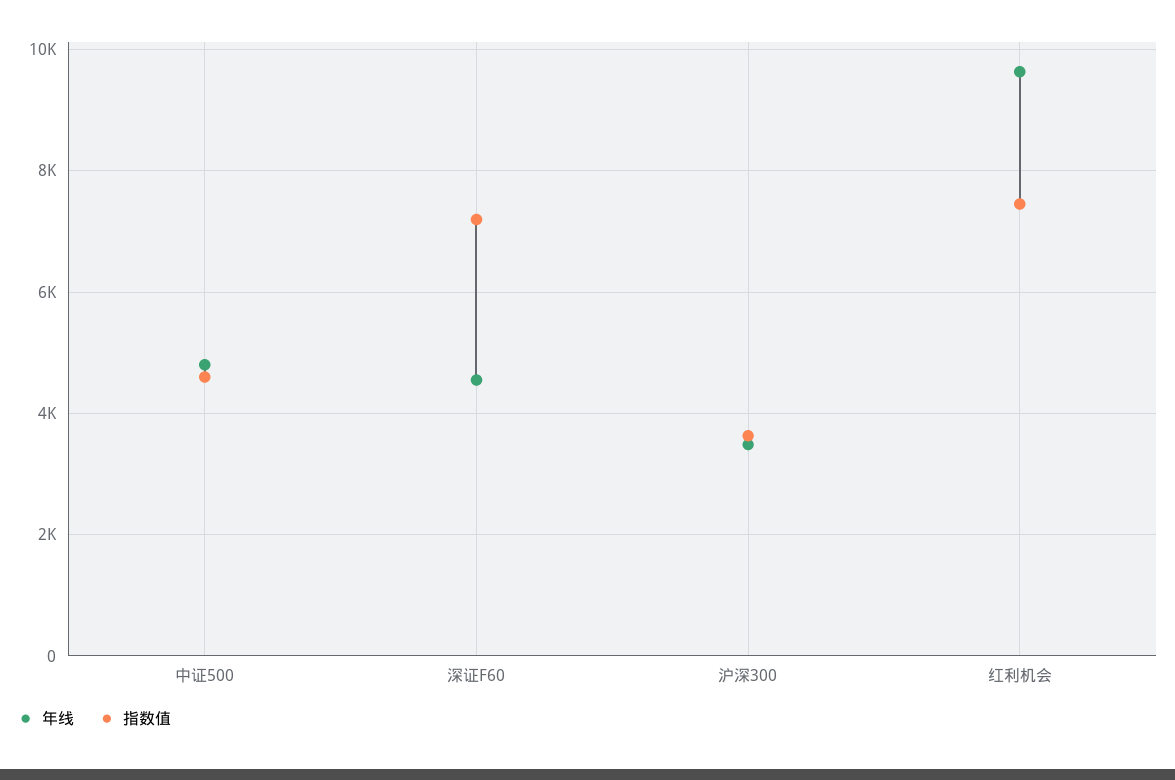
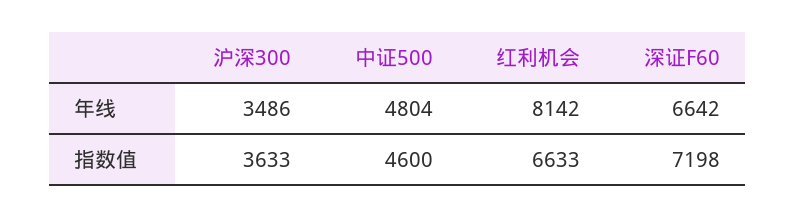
  {
    "年线": {
      "中证500": 4804,
-     "深证F60": 4600,
+     "深证F60": 6642,
      "沪深300": 3486,
-     "红利机会": 9600
+     "红利机会": 8142
    },
    "指数值": {
      "中证500": 4600,
      "深证F60": 7198,
      "沪深300": 3633,
-     "红利机会": 7400
+     "红利机会": 6633
    }
  }

